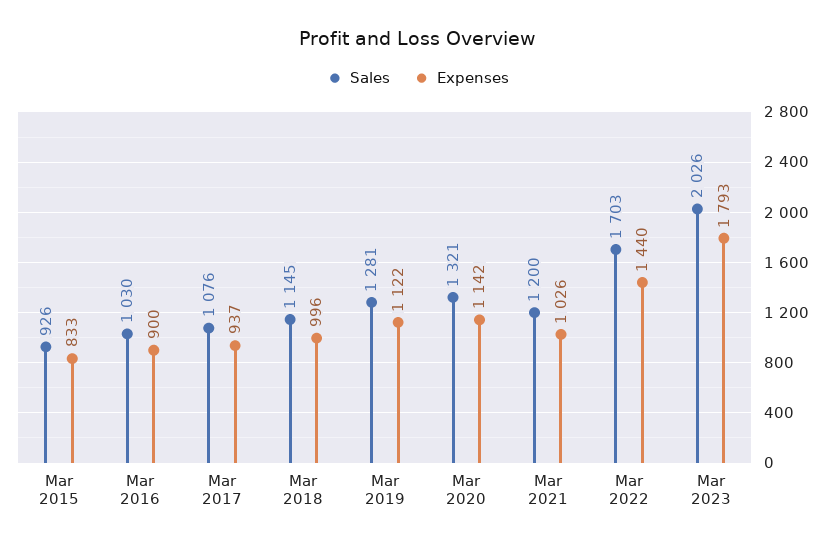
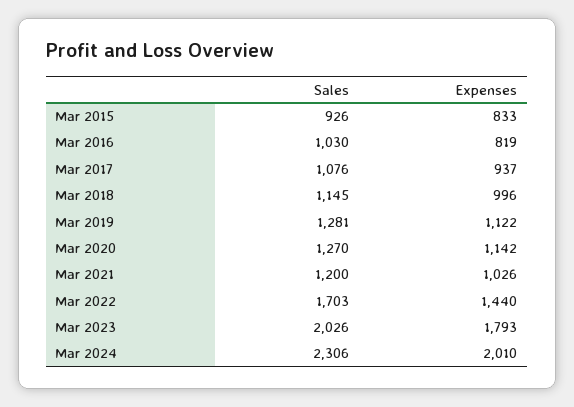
  {
    "Sales": {
      "Mar 2015": 926,
      "Mar 2016": 1030,
      "Mar 2017": 1076,
      "Mar 2018": 1145,
      "Mar 2019": 1281,
-     "Mar 2020": 1321,
+     "Mar 2020": 1270,
      "Mar 2021": 1200,
      "Mar 2022": 1703,
-     "Mar 2023": 2026
+     "Mar 2023": 2026,
+     "Mar 2024": 2306
    },
    "Expenses": {
      "Mar 2015": 833,
-     "Mar 2016": 900,
+     "Mar 2016": 819,
      "Mar 2017": 937,
      "Mar 2018": 996,
      "Mar 2019": 1122,
      "Mar 2020": 1142,
      "Mar 2021": 1026,
      "Mar 2022": 1440,
-     "Mar 2023": 1793
+     "Mar 2023": 1793,
+     "Mar 2024": 2010
    }
  }

